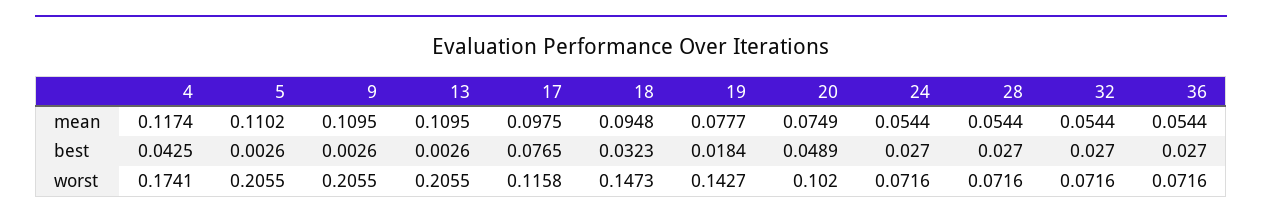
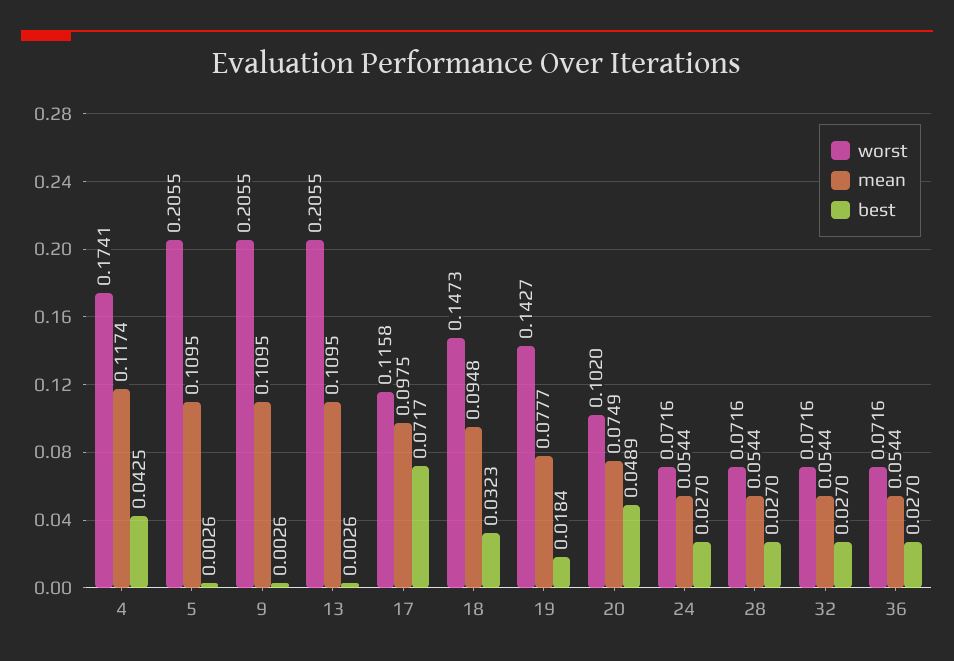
  {
    "mean": {
      "4": 0.1174,
-     "5": 0.1102,
+     "5": 0.1095,
      "9": 0.1095,
      "13": 0.1095,
      "17": 0.0975,
      "18": 0.0948,
      "19": 0.0777,
      "20": 0.0749,
      "24": 0.0544,
      "28": 0.0544,
      "32": 0.0544,
      "36": 0.0544
    },
    "best": {
      "4": 0.0425,
      "5": 0.0026,
      "9": 0.0026,
      "13": 0.0026,
-     "17": 0.0765,
+     "17": 0.0717,
      "18": 0.0323,
      "19": 0.0184,
      "20": 0.0489,
      "24": 0.027,
      "28": 0.027,
      "32": 0.027,
      "36": 0.027
    },
    "worst": {
      "4": 0.1741,
      "5": 0.2055,
      "9": 0.2055,
      "13": 0.2055,
      "17": 0.1158,
      "18": 0.1473,
      "19": 0.1427,
      "20": 0.102,
      "24": 0.0716,
      "28": 0.0716,
      "32": 0.0716,
      "36": 0.0716
    }
  }

